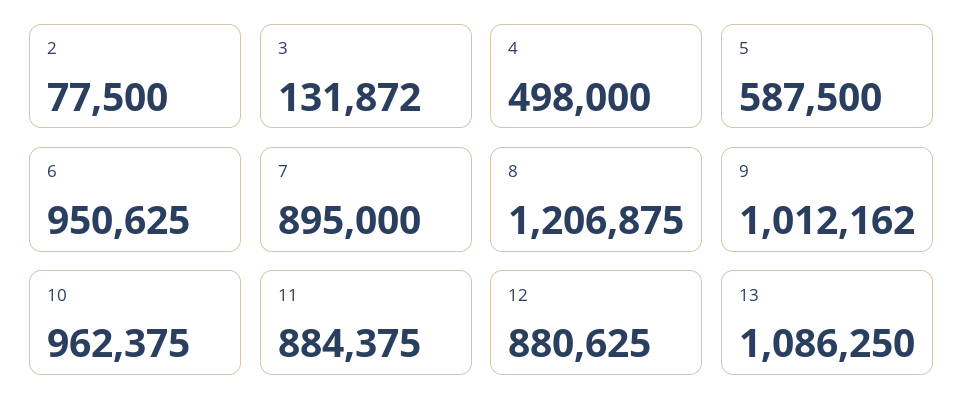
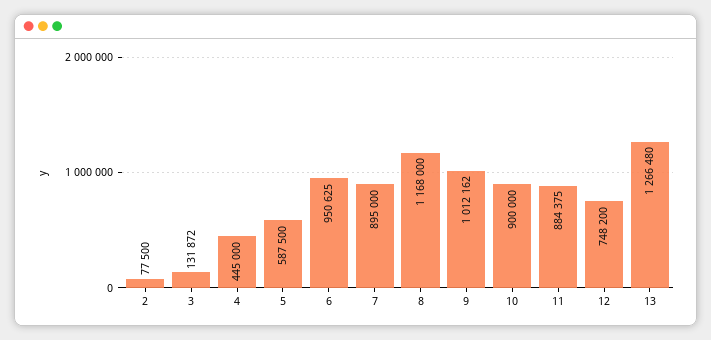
  {
    "2": 77500,
    "3": 131872,
-   "4": 498000,
+   "4": 445000,
    "5": 587500,
    "6": 950625,
    "7": 895000,
-   "8": 1206875,
+   "8": 1168000,
    "9": 1012162,
-   "10": 962375,
+   "10": 900000,
    "11": 884375,
-   "12": 880625,
+   "12": 748200,
-   "13": 1086250
+   "13": 1266480
  }

